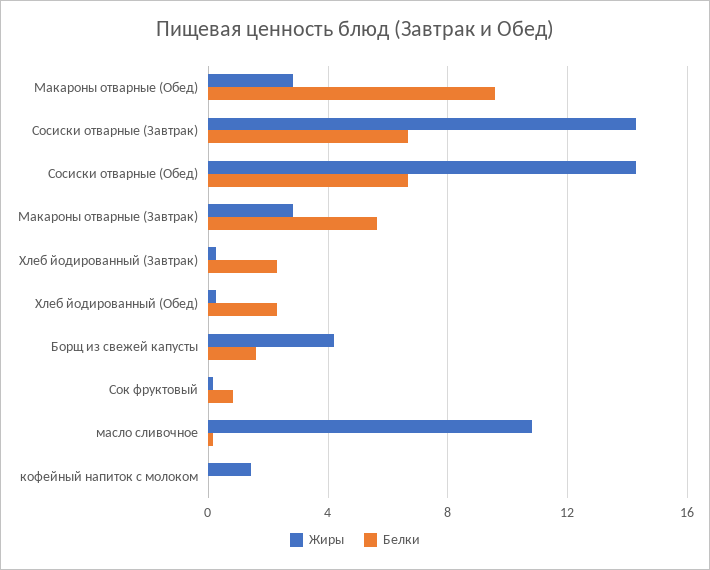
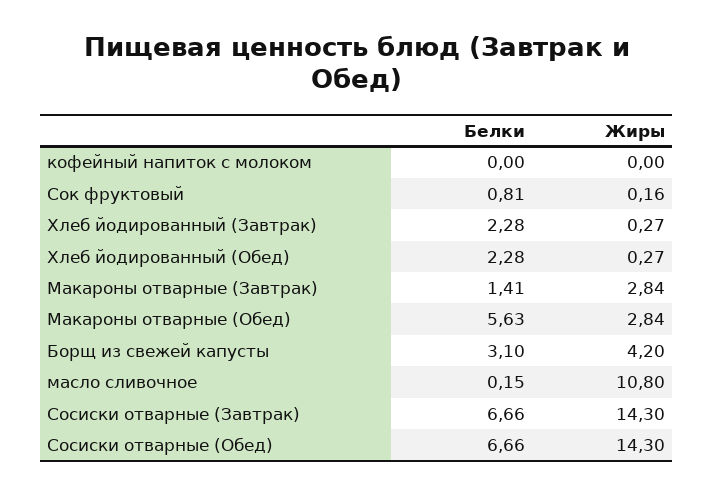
  {
    "Жиры": {
      "Макароны отварные (Обед)": 2.84,
      "Сосиски отварные (Завтрак)": 14.3,
      "Сосиски отварные (Обед)": 14.3,
      "Макароны отварные (Завтрак)": 2.84,
      "Хлеб йодированный (Завтрак)": 0.27,
      "Хлеб йодированный (Обед)": 0.27,
      "Борщ из свежей капусты": 4.2,
      "Сок фруктовый": 0.16,
      "масло сливочное": 10.8,
-     "кофейный напиток с молоком": 1.5
+     "кофейный напиток с молоком": 0
    },
    "Белки": {
-     "Макароны отварные (Обед)": 9.5,
+     "Макароны отварные (Обед)": 5.63,
      "Сосиски отварные (Завтрак)": 6.66,
      "Сосиски отварные (Обед)": 6.66,
-     "Макароны отварные (Завтрак)": 5.5,
+     "Макароны отварные (Завтрак)": 1.41,
      "Хлеб йодированный (Завтрак)": 2.28,
      "Хлеб йодированный (Обед)": 2.28,
-     "Борщ из свежей капусты": 1.5,
+     "Борщ из свежей капусты": 3.1,
      "Сок фруктовый": 0.81,
      "масло сливочное": 0.15,
      "кофейный напиток с молоком": 0
    }
  }

